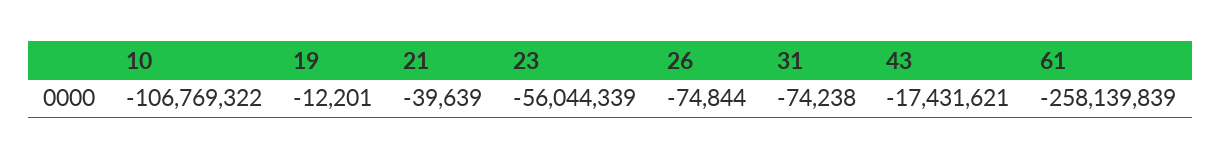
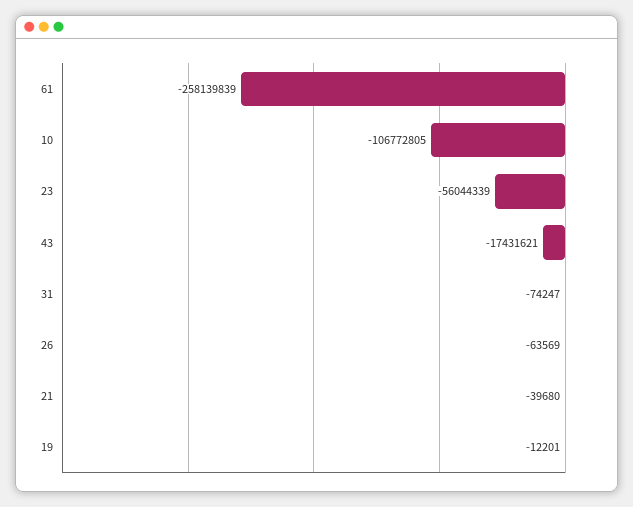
  {
-   "10": -106769322,
+   "10": -106772805,
    "19": -12201,
-   "21": -39639,
+   "21": -39680,
    "23": -56044339,
-   "26": -74844,
+   "26": -63569,
-   "31": -74238,
+   "31": -74247,
    "43": -17431621,
    "61": -258139839
  }

